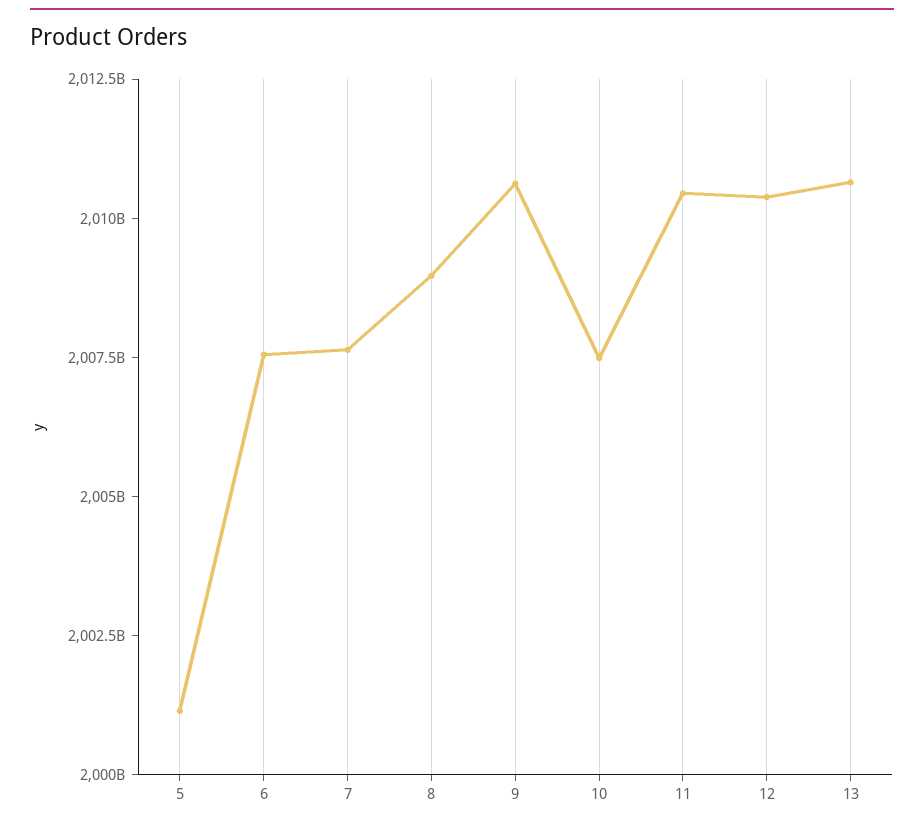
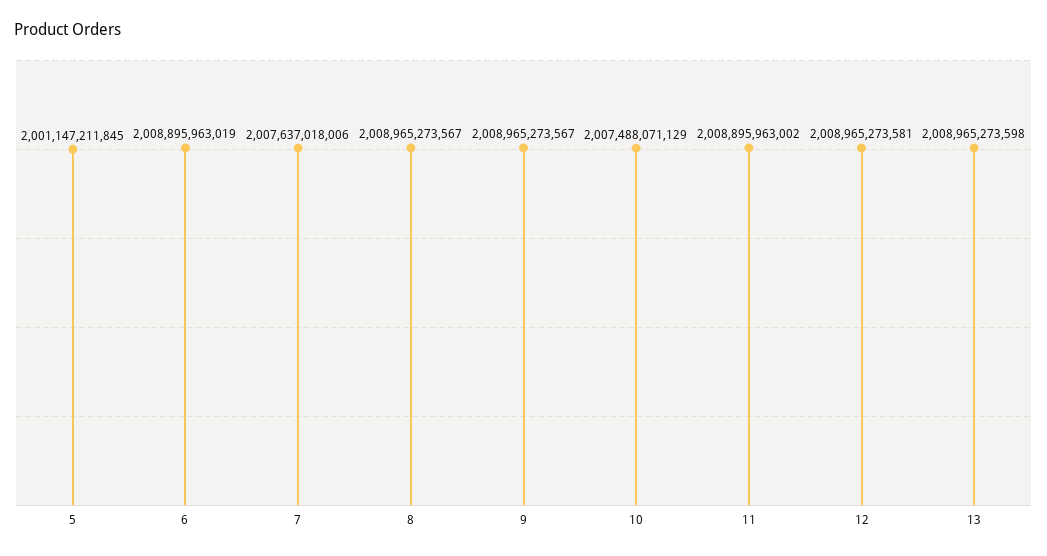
  {
    "5": 2001147211845,
-   "6": 2007500000000,
+   "6": 2008895963019,
    "7": 2007637018006,
    "8": 2008965273567,
-   "9": 2010500000000,
+   "9": 2008965273567,
    "10": 2007488071129,
-   "11": 2010500000000,
+   "11": 2008895963002,
-   "12": 2010500000000,
+   "12": 2008965273581,
-   "13": 2010500000000
+   "13": 2008965273598
  }

